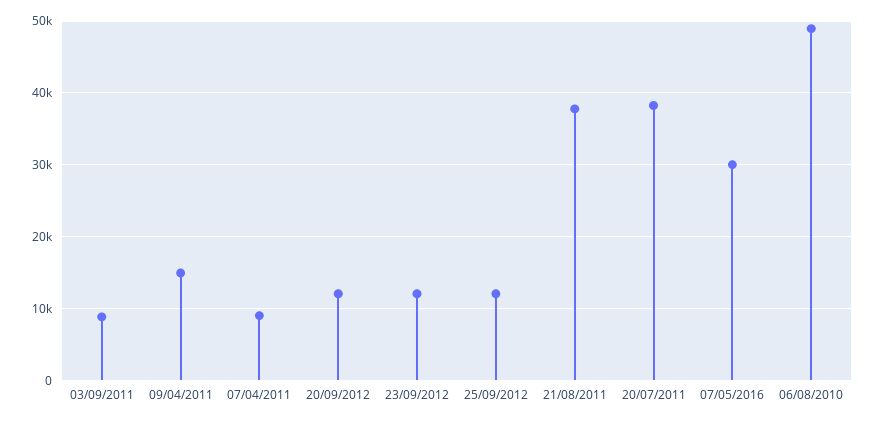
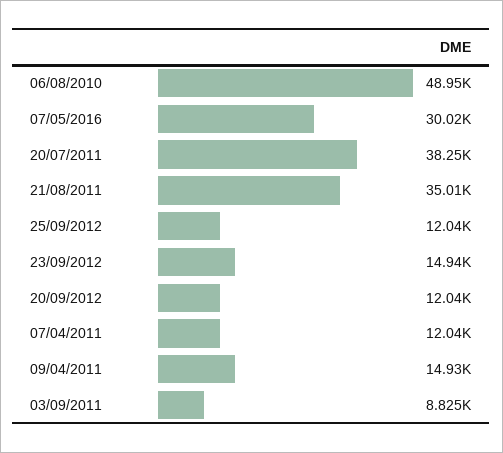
  {
    "03/09/2011": 8825,
    "09/04/2011": 14930,
-   "07/04/2011": 9000,
+   "07/04/2011": 12040,
    "20/09/2012": 12040,
-   "23/09/2012": 12000,
+   "23/09/2012": 14940,
    "25/09/2012": 12040,
-   "21/08/2011": 38000,
+   "21/08/2011": 35010,
    "20/07/2011": 38250,
    "07/05/2016": 30020,
    "06/08/2010": 48950
  }

